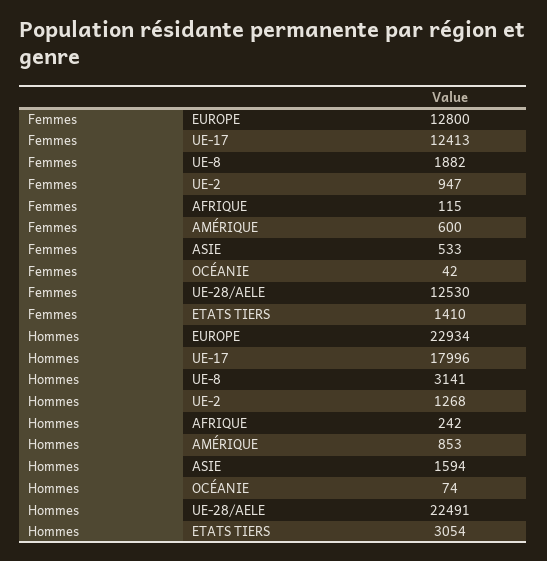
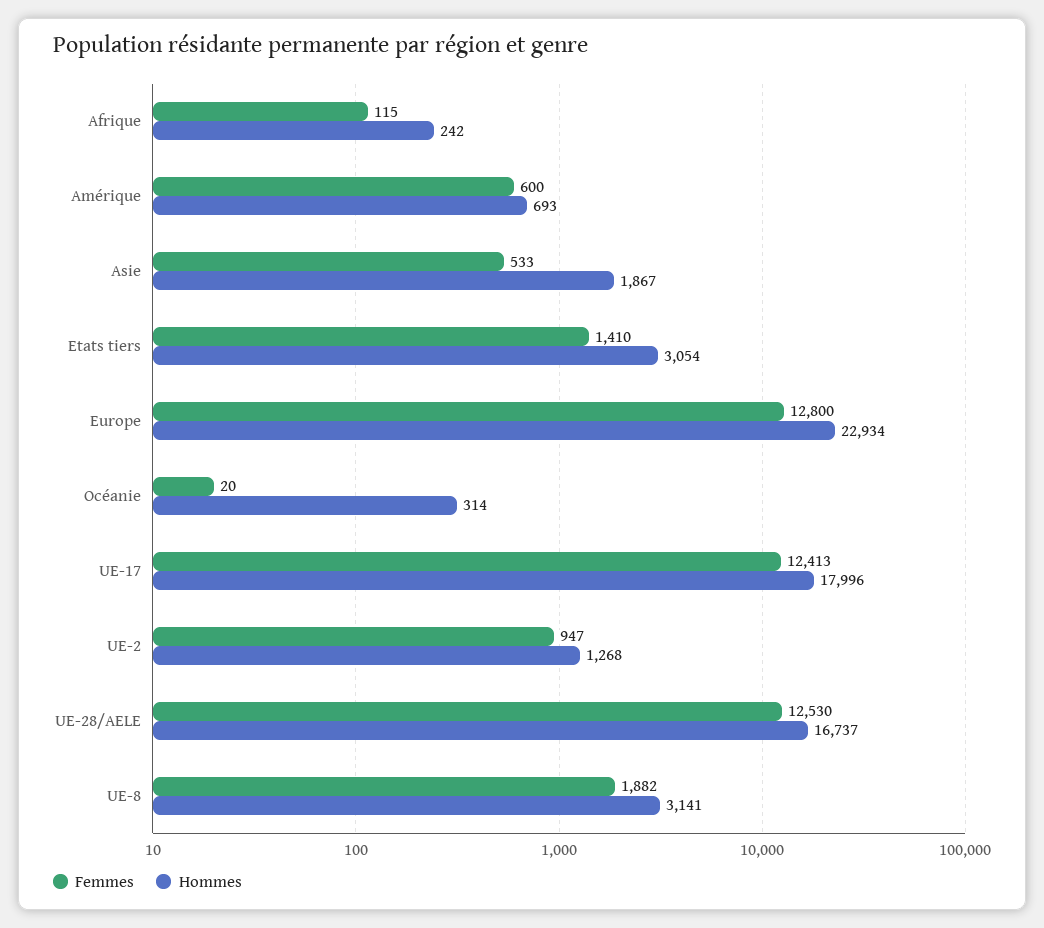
  {
    "Femmes": {
      "EUROPE": 12800,
      "UE-17": 12413,
      "UE-8": 1882,
      "UE-2": 947,
      "AFRIQUE": 115,
      "AMÉRIQUE": 600,
      "ASIE": 533,
-     "OCÉANIE": 42,
+     "OCÉANIE": 20,
      "UE-28/AELE": 12530,
      "ETATS TIERS": 1410
    },
    "Hommes": {
      "EUROPE": 22934,
      "UE-17": 17996,
      "UE-8": 3141,
      "UE-2": 1268,
      "AFRIQUE": 242,
-     "AMÉRIQUE": 853,
+     "AMÉRIQUE": 693,
-     "ASIE": 1594,
+     "ASIE": 1867,
-     "OCÉANIE": 74,
+     "OCÉANIE": 314,
-     "UE-28/AELE": 22491,
+     "UE-28/AELE": 16737,
      "ETATS TIERS": 3054
    }
  }

